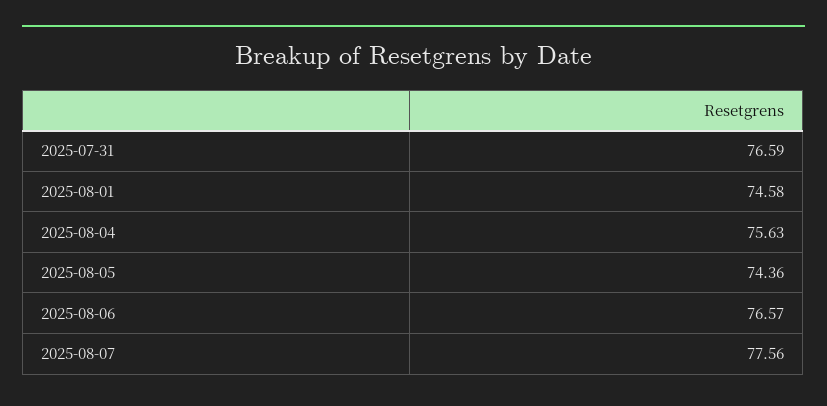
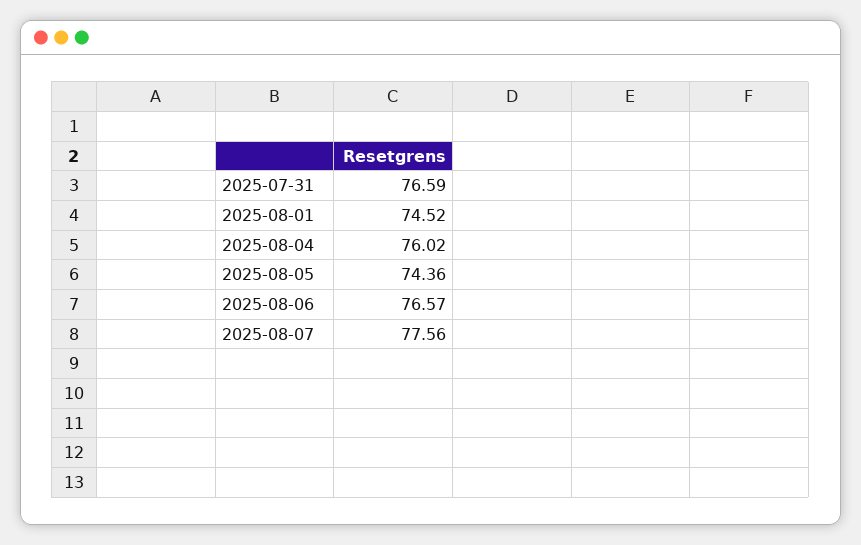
  {
    "2025-07-31": 76.59,
-   "2025-08-01": 74.58,
+   "2025-08-01": 74.52,
-   "2025-08-04": 75.63,
+   "2025-08-04": 76.02,
    "2025-08-05": 74.36,
    "2025-08-06": 76.57,
    "2025-08-07": 77.56
  }

